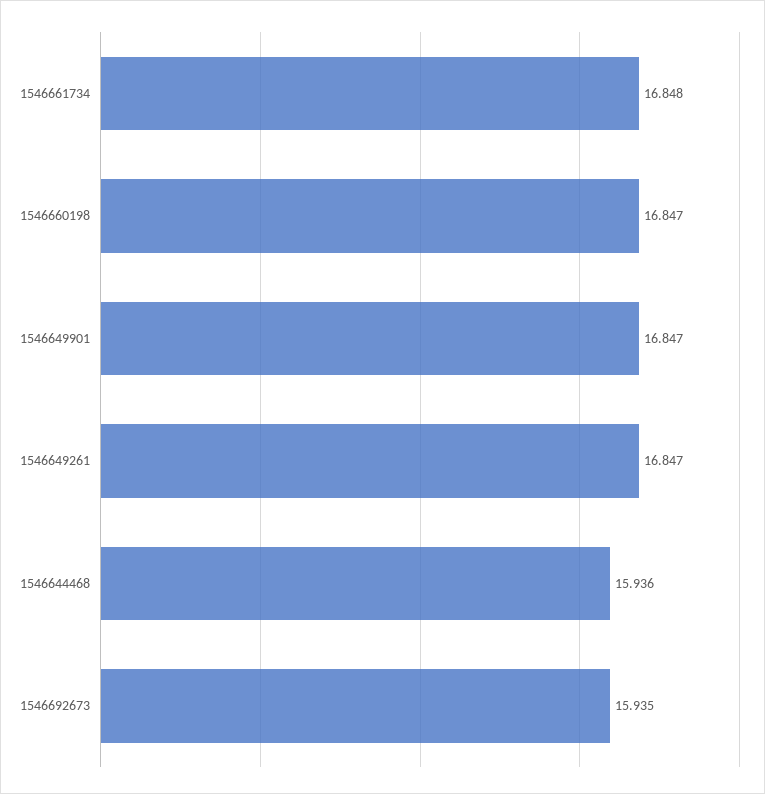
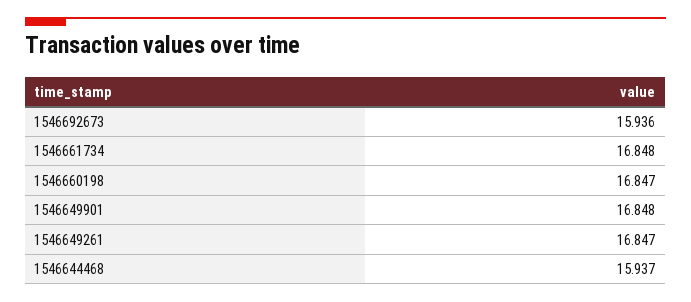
  {
    "1546661734": 16.848,
    "1546660198": 16.847,
-   "1546649901": 16.847,
+   "1546649901": 16.848,
    "1546649261": 16.847,
-   "1546644468": 15.936,
+   "1546644468": 15.937,
-   "1546692673": 15.935
+   "1546692673": 15.936
  }

